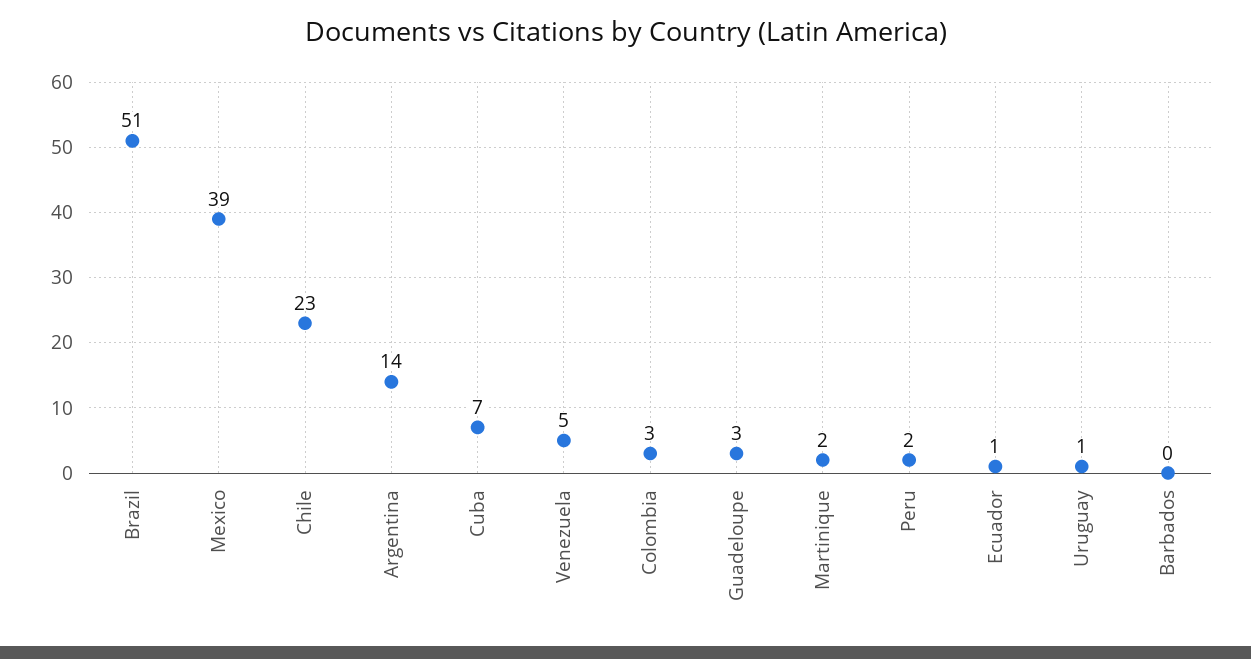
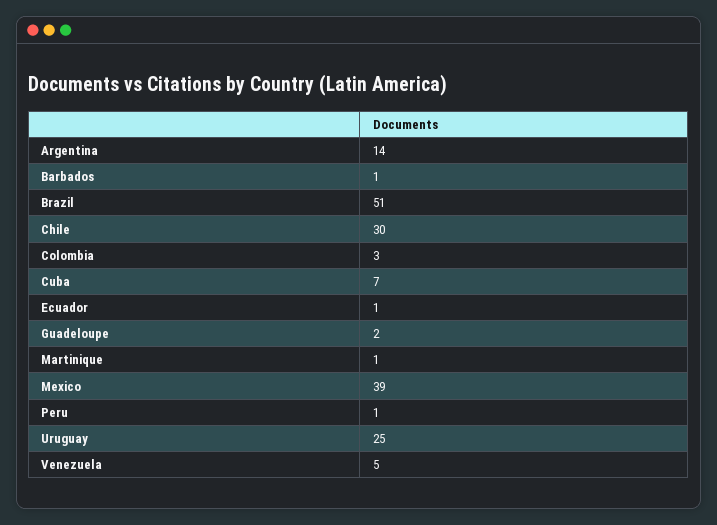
  {
    "Brazil": 51,
    "Mexico": 39,
-   "Chile": 23,
+   "Chile": 30,
    "Argentina": 14,
    "Cuba": 7,
    "Venezuela": 5,
    "Colombia": 3,
-   "Guadeloupe": 3,
+   "Guadeloupe": 2,
-   "Martinique": 2,
+   "Martinique": 1,
-   "Peru": 2,
+   "Peru": 1,
    "Ecuador": 1,
-   "Uruguay": 1,
+   "Uruguay": 25,
-   "Barbados": 0
+   "Barbados": 1
  }

